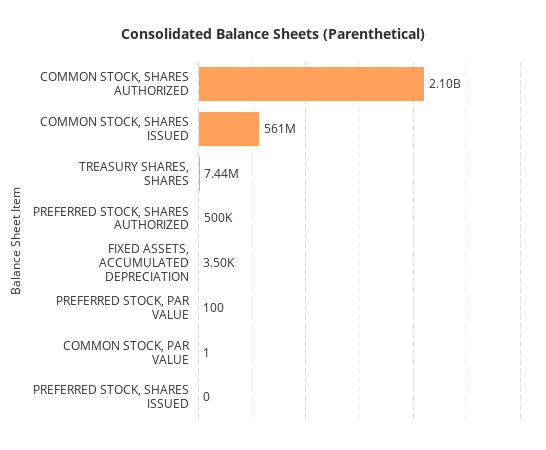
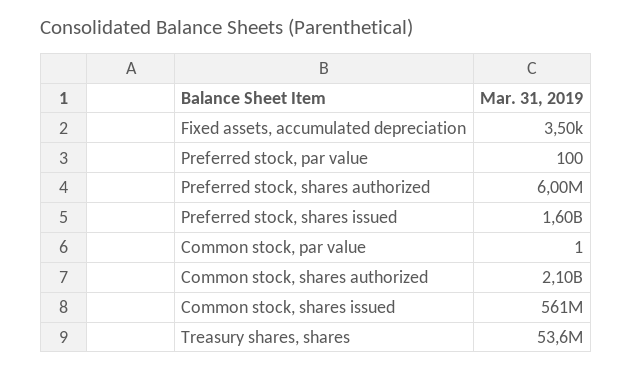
  {
    "COMMON STOCK, SHARES AUTHORIZED": 2100000000,
    "COMMON STOCK, SHARES ISSUED": 561000000,
-   "TREASURY SHARES, SHARES": 7440000,
+   "TREASURY SHARES, SHARES": 53600000,
-   "PREFERRED STOCK, SHARES AUTHORIZED": 500000,
+   "PREFERRED STOCK, SHARES AUTHORIZED": 6000000,
    "FIXED ASSETS, ACCUMULATED DEPRECIATION": 3500,
    "PREFERRED STOCK, PAR VALUE": 100,
    "COMMON STOCK, PAR VALUE": 1,
-   "PREFERRED STOCK, SHARES ISSUED": 0
+   "PREFERRED STOCK, SHARES ISSUED": 1600000000
  }

